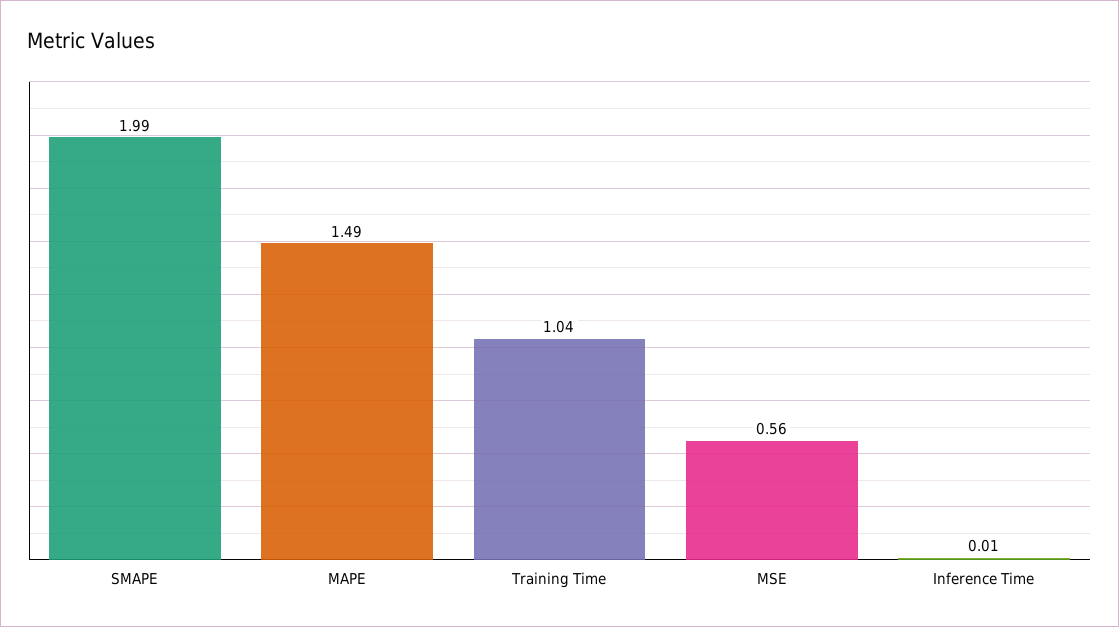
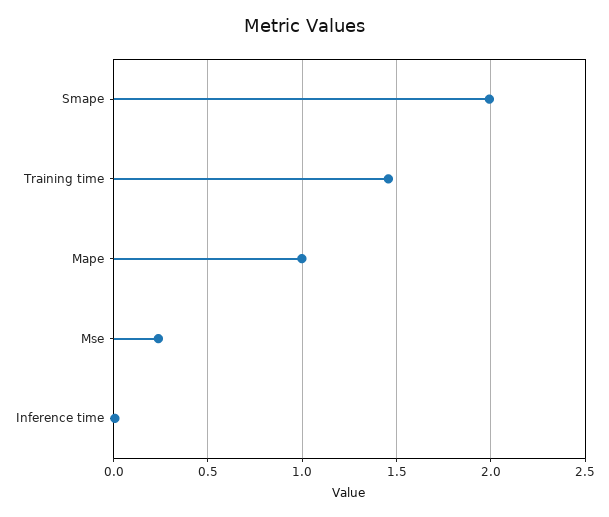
  {
    "SMAPE": 1.99,
-   "MAPE": 1.49,
+   "MAPE": 1,
-   "Training Time": 1.04,
+   "Training Time": 1.45,
-   "MSE": 0.56,
+   "MSE": 0.25,
    "Inference Time": 0.01
  }

